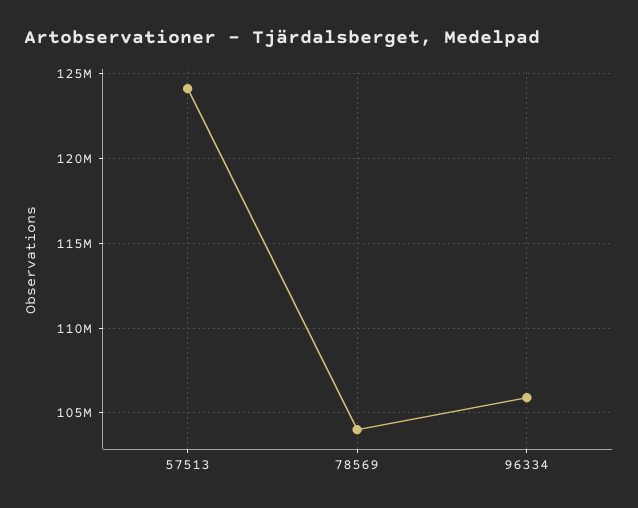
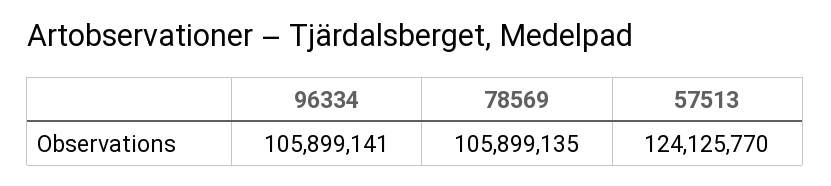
  {
    "57513": 124125770,
-   "78569": 104000000,
+   "78569": 105899135,
    "96334": 105899141
  }

